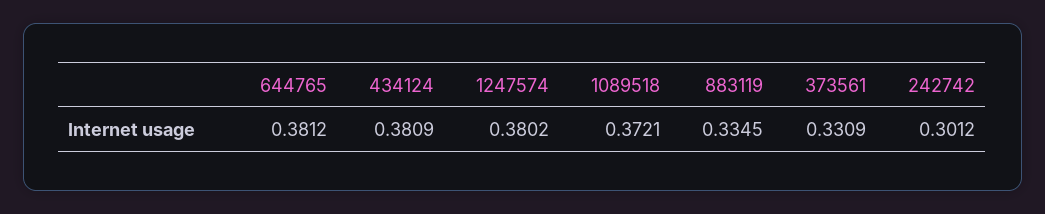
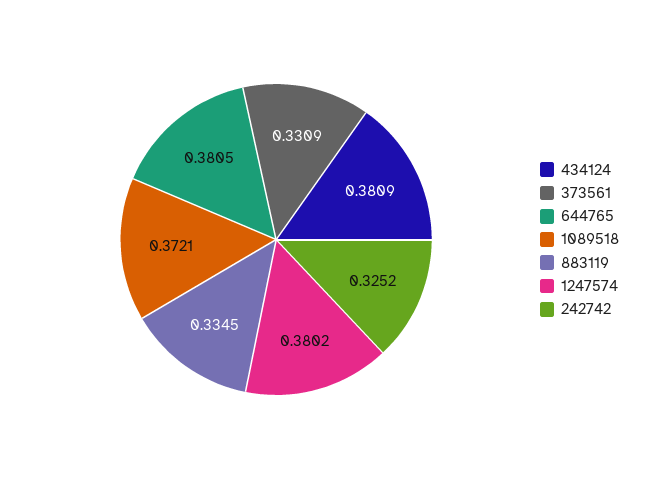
  {
-   "644765": 0.3812,
+   "644765": 0.3805,
    "434124": 0.3809,
    "1247574": 0.3802,
    "1089518": 0.3721,
    "883119": 0.3345,
    "373561": 0.3309,
-   "242742": 0.3012
+   "242742": 0.3252
  }

